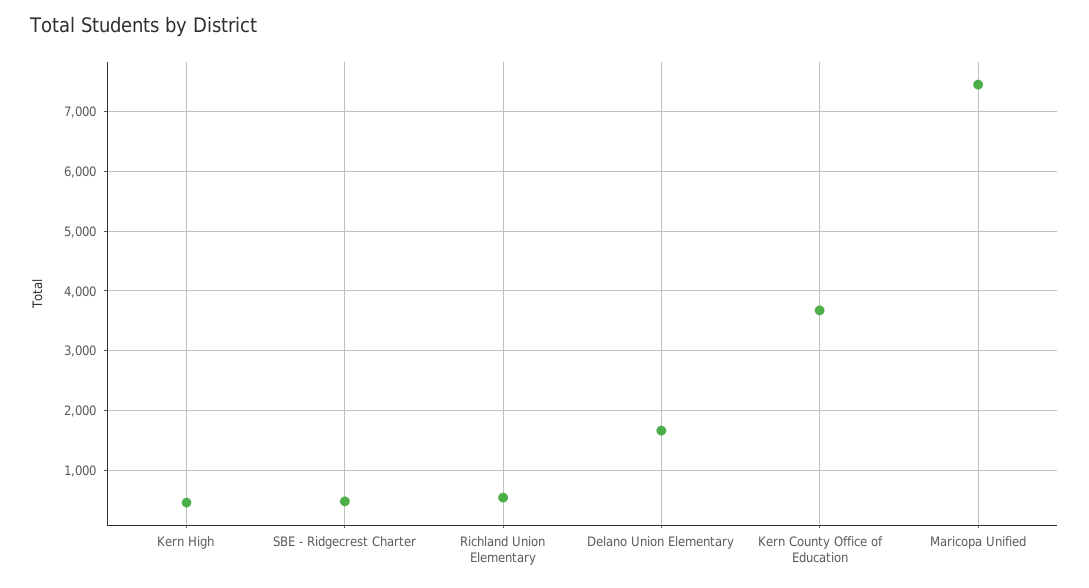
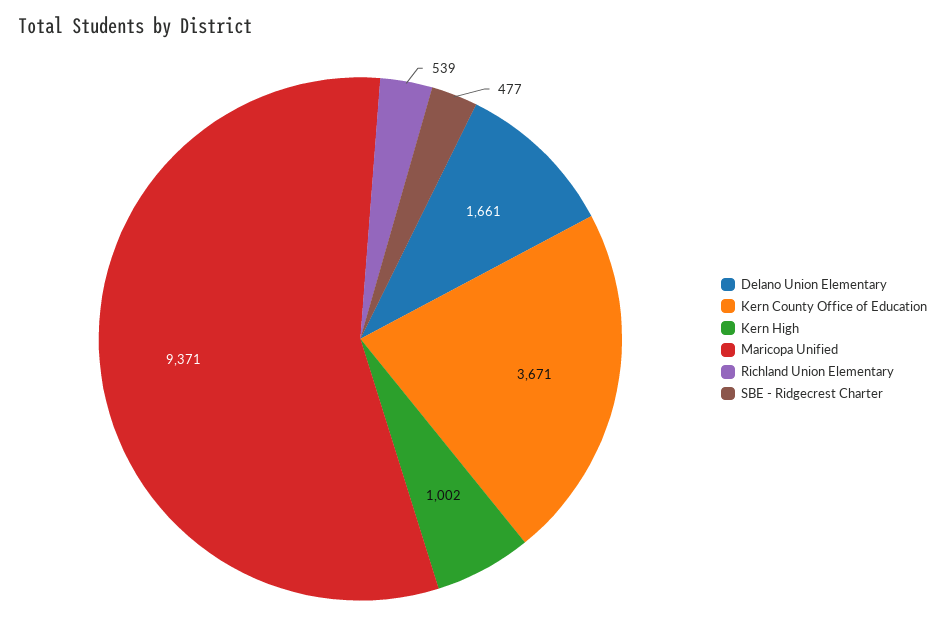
  {
-   "Kern High": 400,
+   "Kern High": 1002,
    "SBE - Ridgecrest Charter": 477,
    "Richland Union Elementary": 539,
    "Delano Union Elementary": 1661,
    "Kern County Office of Education": 3671,
-   "Maricopa Unified": 7400
+   "Maricopa Unified": 9371
  }

